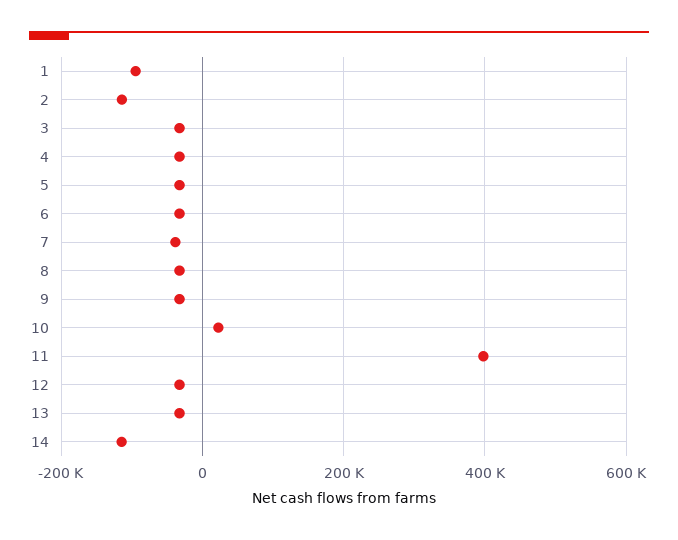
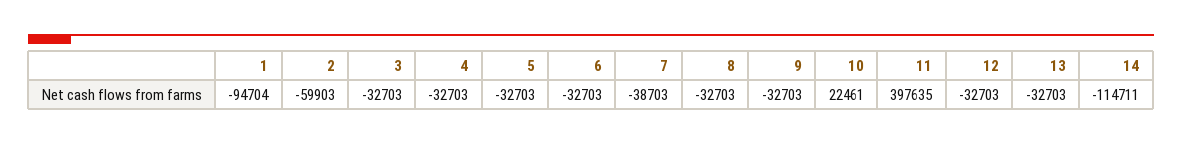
  {
    "1": -94704,
-   "2": -120000,
+   "2": -59903,
    "3": -32703,
    "4": -32703,
    "5": -32703,
    "6": -32703,
    "7": -38703,
    "8": -32703,
    "9": -32703,
    "10": 22461,
    "11": 397635,
    "12": -32703,
    "13": -32703,
    "14": -114711
  }

